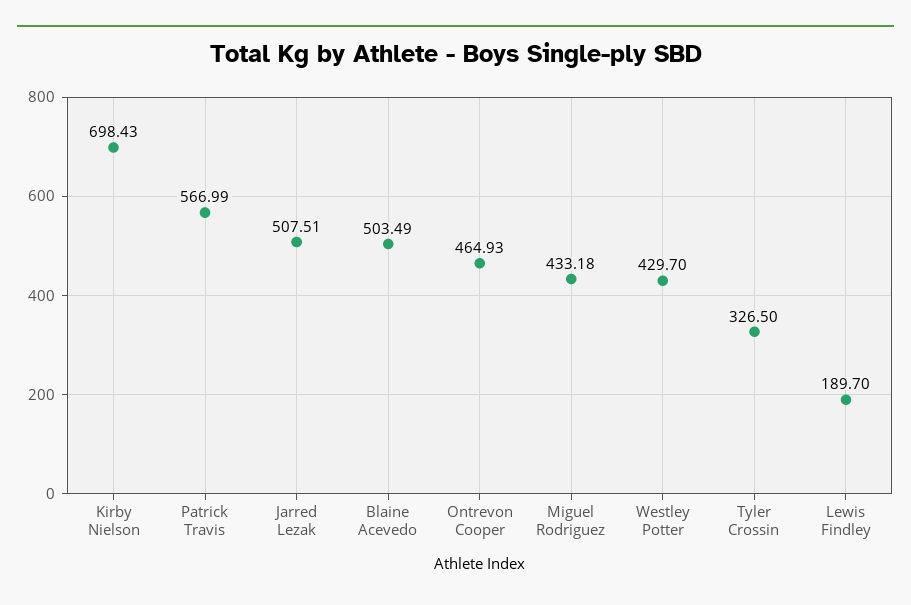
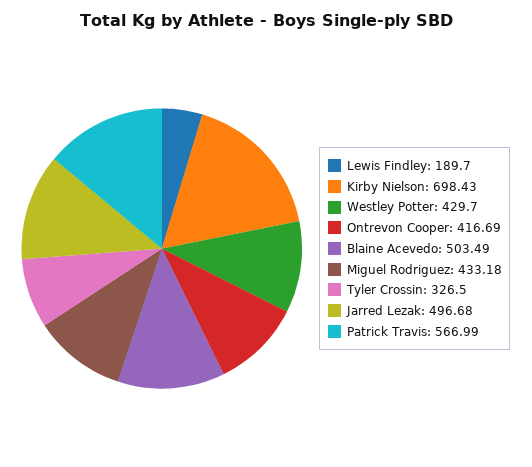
  {
    "Kirby Nielson": 698.43,
    "Patrick Travis": 566.99,
-   "Jarred Lezak": 507.51,
+   "Jarred Lezak": 496.68,
    "Blaine Acevedo": 503.49,
-   "Ontrevon Cooper": 464.93,
+   "Ontrevon Cooper": 416.69,
    "Miguel Rodriguez": 433.18,
    "Westley Potter": 429.7,
    "Tyler Crossin": 326.5,
    "Lewis Findley": 189.7
  }

